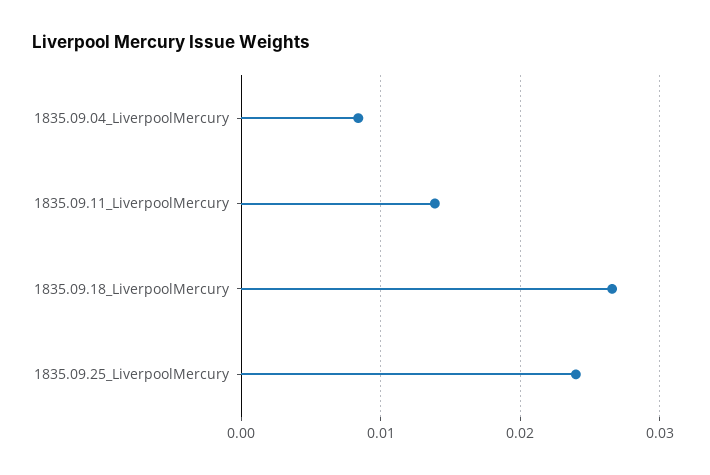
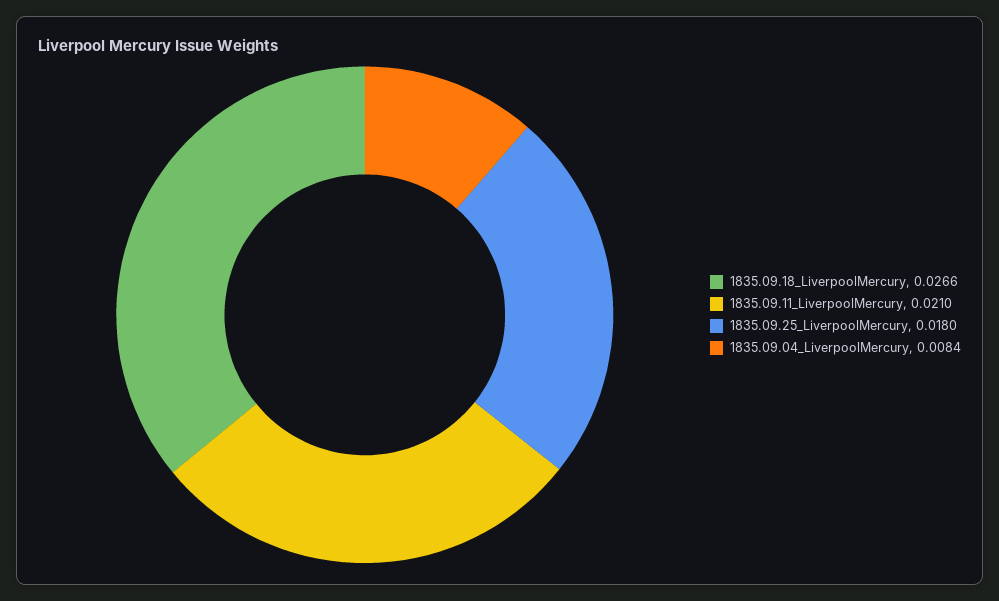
  {
    "1835.09.04_LiverpoolMercury": 0.0084,
-   "1835.09.11_LiverpoolMercury": 0.014,
+   "1835.09.11_LiverpoolMercury": 0.021,
    "1835.09.18_LiverpoolMercury": 0.0266,
-   "1835.09.25_LiverpoolMercury": 0.024
+   "1835.09.25_LiverpoolMercury": 0.018
  }

